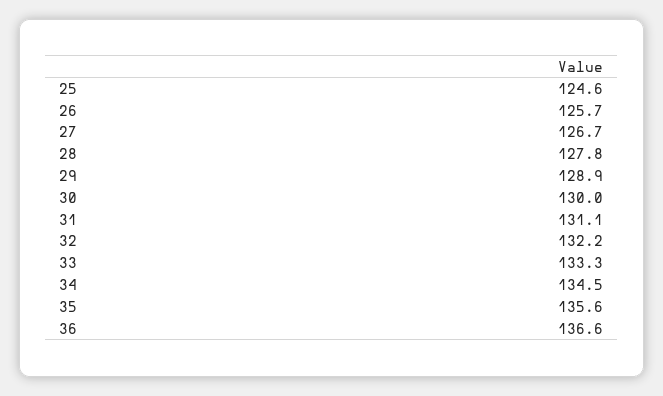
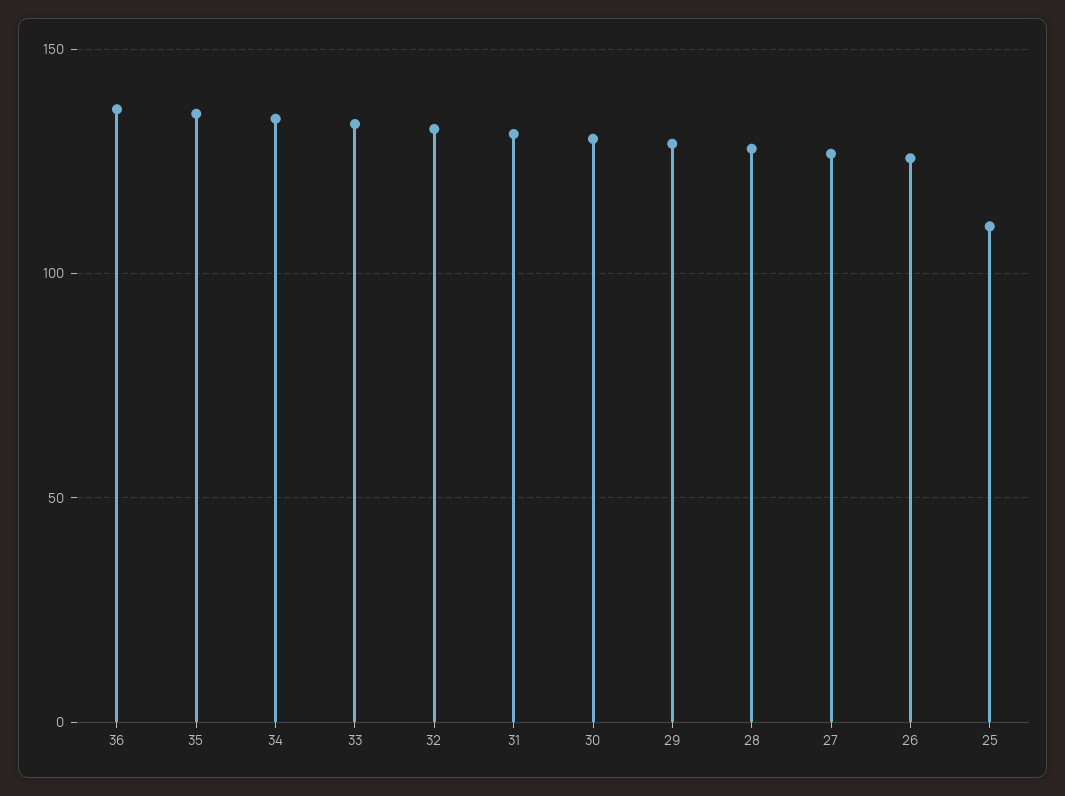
  {
-   "25": 124.6,
+   "25": 110,
    "26": 125.7,
    "27": 126.7,
    "28": 127.8,
    "29": 128.9,
    "30": 130,
    "31": 131.1,
    "32": 132.2,
    "33": 133.3,
    "34": 134.5,
    "35": 135.6,
    "36": 136.6
  }

